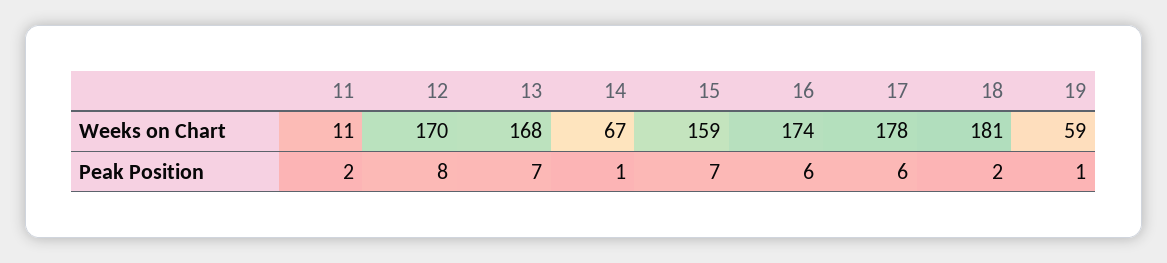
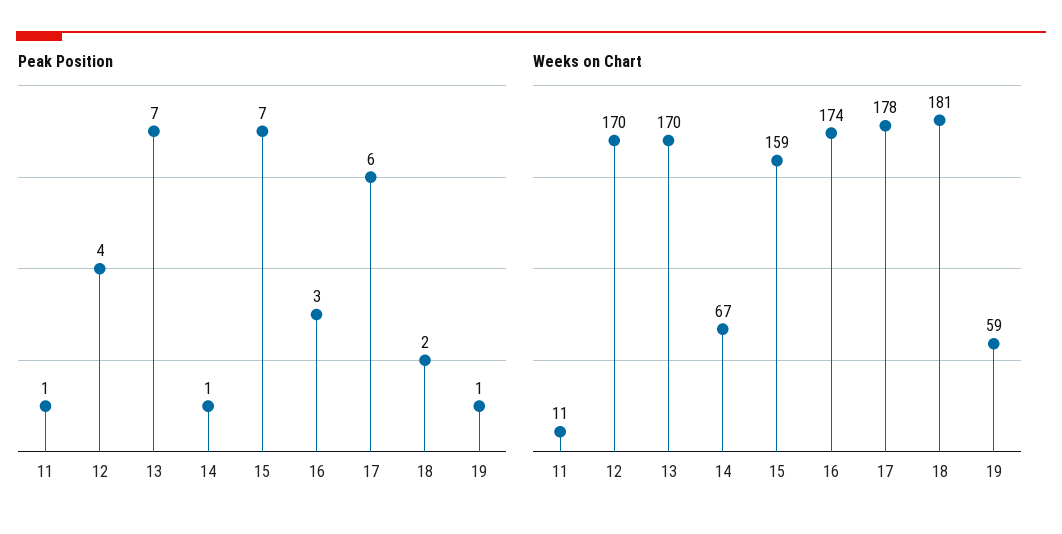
  {
    "Weeks on Chart": {
      "11": 11,
      "12": 170,
-     "13": 168,
+     "13": 170,
      "14": 67,
      "15": 159,
      "16": 174,
      "17": 178,
      "18": 181,
      "19": 59
    },
    "Peak Position": {
-     "11": 2,
+     "11": 1,
-     "12": 8,
+     "12": 4,
      "13": 7,
      "14": 1,
      "15": 7,
-     "16": 6,
+     "16": 3,
      "17": 6,
      "18": 2,
      "19": 1
    }
  }

